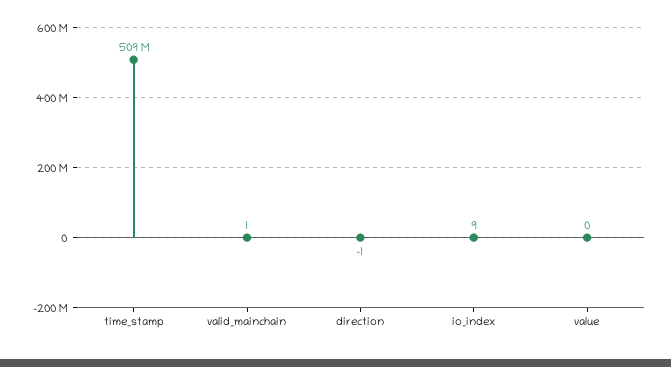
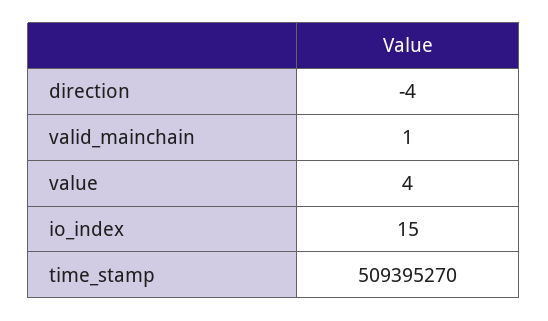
  {
    "time_stamp": 509395270,
    "valid_mainchain": 1,
-   "direction": -1,
+   "direction": -4,
-   "io_index": 9,
+   "io_index": 15,
-   "value": 0
+   "value": 4
  }

